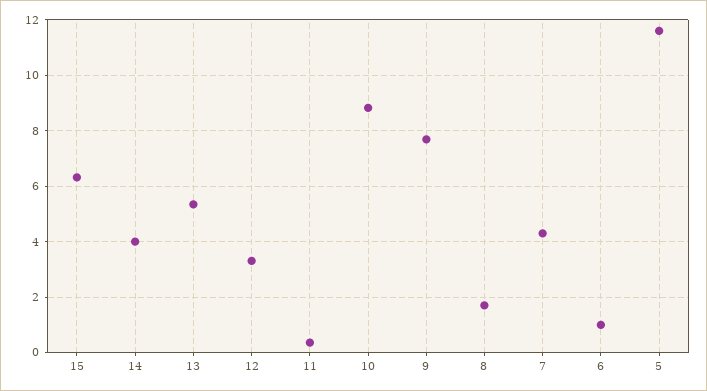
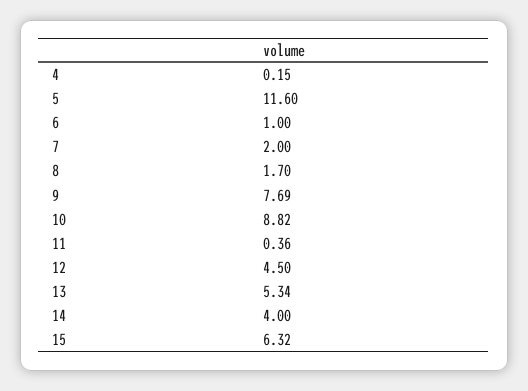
  {
    "15": 6.32,
    "14": 4,
    "13": 5.34,
-   "12": 3.25,
+   "12": 4.5,
    "11": 0.36,
    "10": 8.82,
    "9": 7.69,
    "8": 1.7,
-   "7": 4.25,
+   "7": 2,
    "6": 1,
-   "5": 11.6
+   "5": 11.6,
+   "4": 0.15
  }

